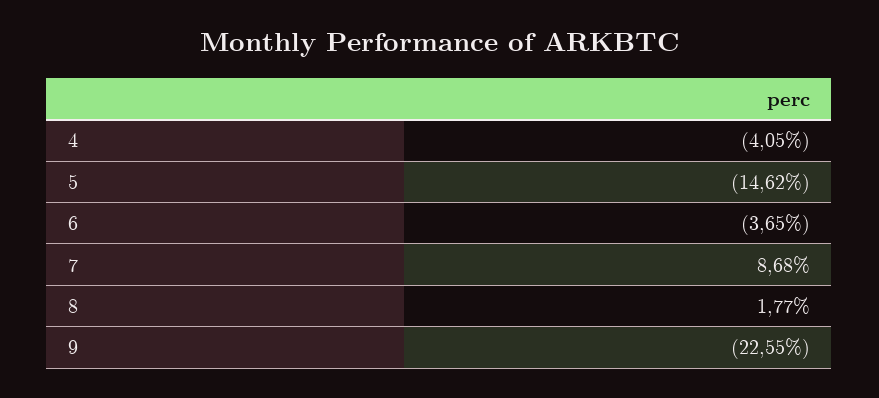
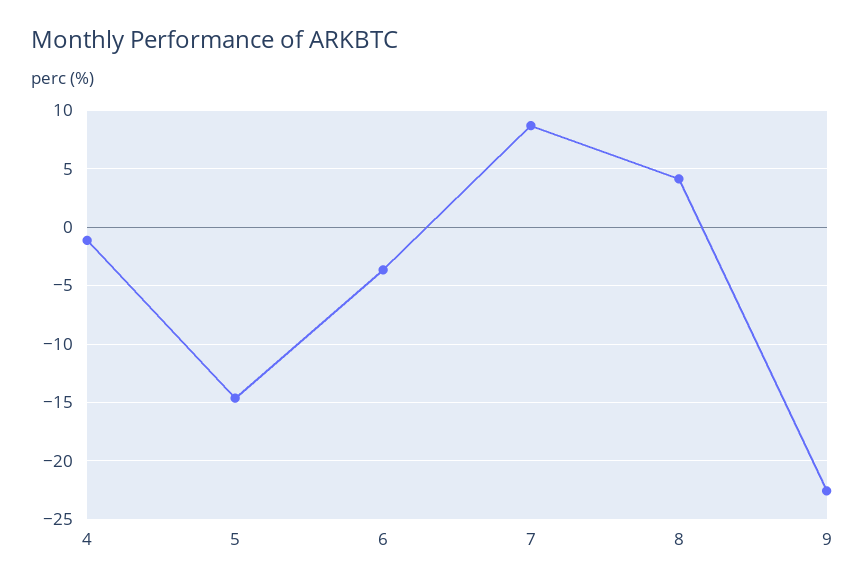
  {
-   "4": -4.05,
+   "4": -1,
    "5": -14.62,
    "6": -3.65,
    "7": 8.68,
-   "8": 1.77,
+   "8": 4,
    "9": -22.55
  }

